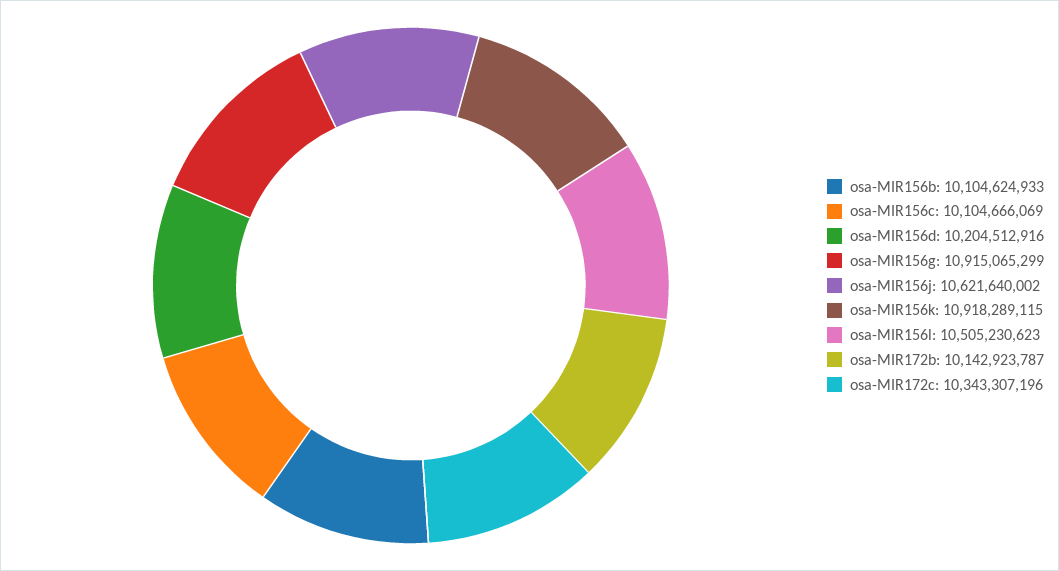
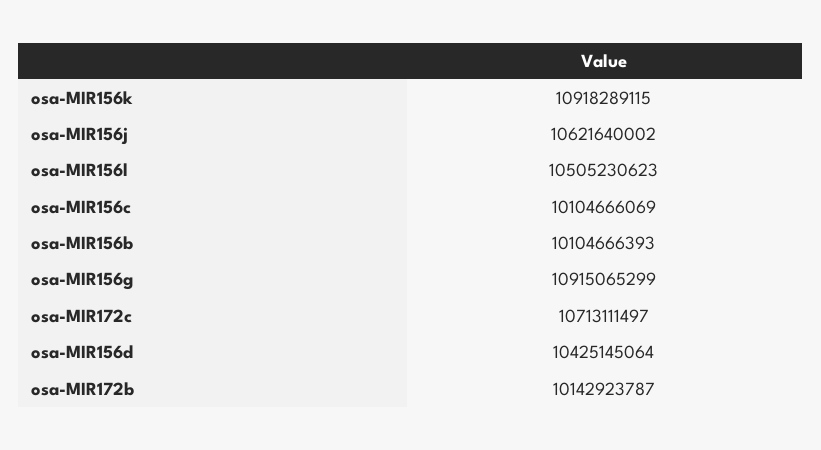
  {
-   "osa-MIR156b": 10104624933,
+   "osa-MIR156b": 10104666393,
    "osa-MIR156c": 10104666069,
-   "osa-MIR156d": 10204512916,
+   "osa-MIR156d": 10425145064,
    "osa-MIR156g": 10915065299,
    "osa-MIR156j": 10621640002,
    "osa-MIR156k": 10918289115,
    "osa-MIR156l": 10505230623,
    "osa-MIR172b": 10142923787,
-   "osa-MIR172c": 10343307196
+   "osa-MIR172c": 10713111497
  }

